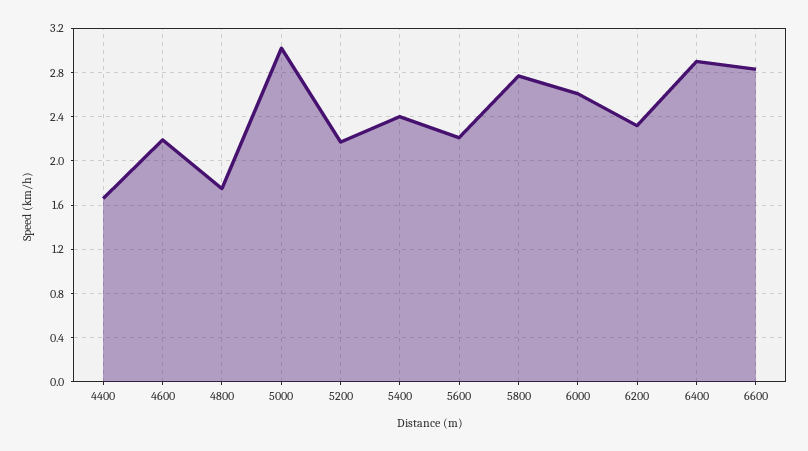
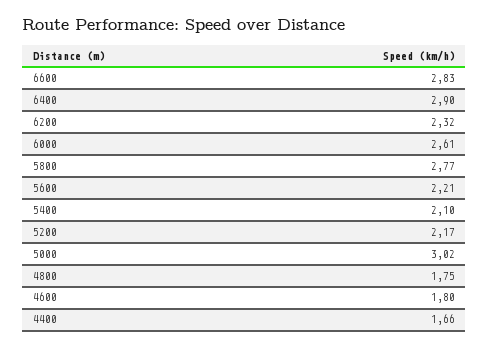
  {
    "4400": 1.66,
-   "4600": 2.2,
+   "4600": 1.8,
    "4800": 1.75,
    "5000": 3.02,
    "5200": 2.17,
-   "5400": 2.4,
+   "5400": 2.1,
    "5600": 2.21,
    "5800": 2.77,
    "6000": 2.61,
    "6200": 2.32,
    "6400": 2.9,
    "6600": 2.83
  }

